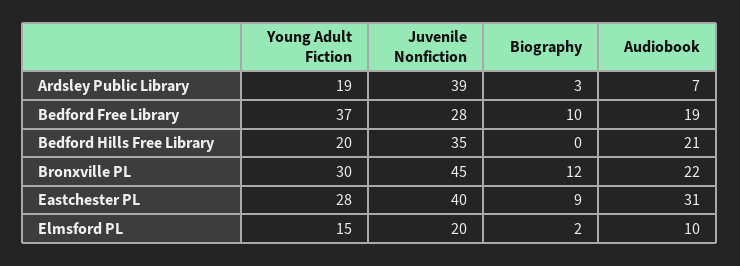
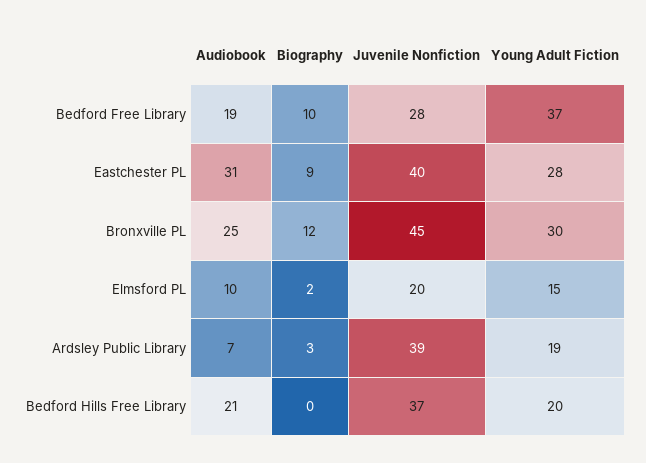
  {
    "Young Adult Fiction": {
      "Ardsley Public Library": 19,
      "Bedford Free Library": 37,
      "Bedford Hills Free Library": 20,
      "Bronxville PL": 30,
      "Eastchester PL": 28,
      "Elmsford PL": 15
    },
    "Juvenile Nonfiction": {
      "Ardsley Public Library": 39,
      "Bedford Free Library": 28,
-     "Bedford Hills Free Library": 35,
+     "Bedford Hills Free Library": 37,
      "Bronxville PL": 45,
      "Eastchester PL": 40,
      "Elmsford PL": 20
    },
    "Biography": {
      "Ardsley Public Library": 3,
      "Bedford Free Library": 10,
      "Bedford Hills Free Library": 0,
      "Bronxville PL": 12,
      "Eastchester PL": 9,
      "Elmsford PL": 2
    },
    "Audiobook": {
      "Ardsley Public Library": 7,
      "Bedford Free Library": 19,
      "Bedford Hills Free Library": 21,
-     "Bronxville PL": 22,
+     "Bronxville PL": 25,
      "Eastchester PL": 31,
      "Elmsford PL": 10
    }
  }

